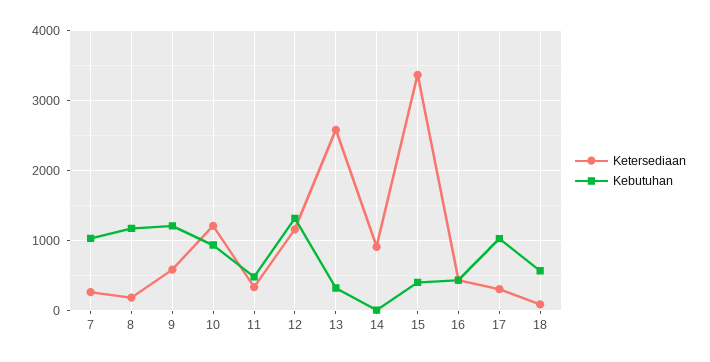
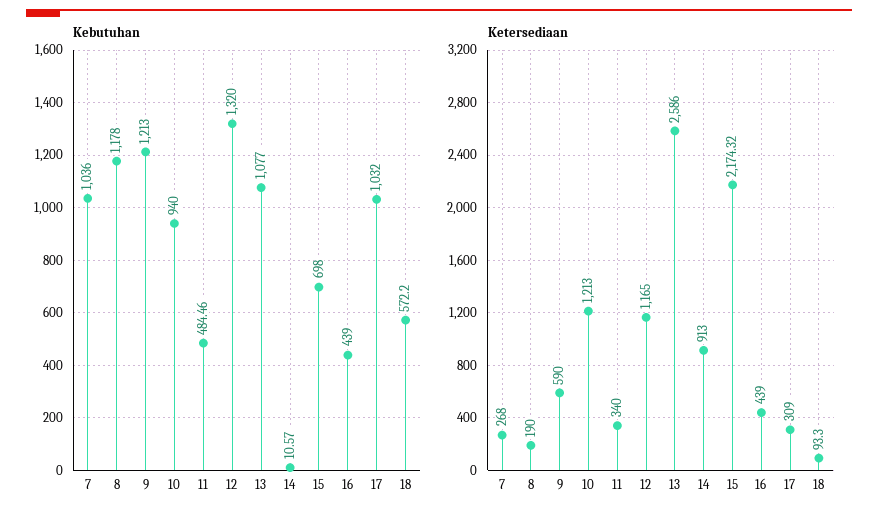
  {
    "Ketersediaan": {
      "7": 268,
      "8": 190,
      "9": 590,
      "10": 1213,
      "11": 340,
      "12": 1165,
      "13": 2586,
      "14": 913,
-     "15": 3400,
+     "15": 2174.32,
      "16": 439,
      "17": 309,
      "18": 93.3
    },
    "Kebutuhan": {
      "7": 1036,
      "8": 1178,
      "9": 1213,
      "10": 940,
      "11": 484.46,
      "12": 1320,
-     "13": 300,
+     "13": 1077,
      "14": 10.57,
-     "15": 400,
+     "15": 698,
      "16": 439,
      "17": 1032,
      "18": 572.2
    }
  }

